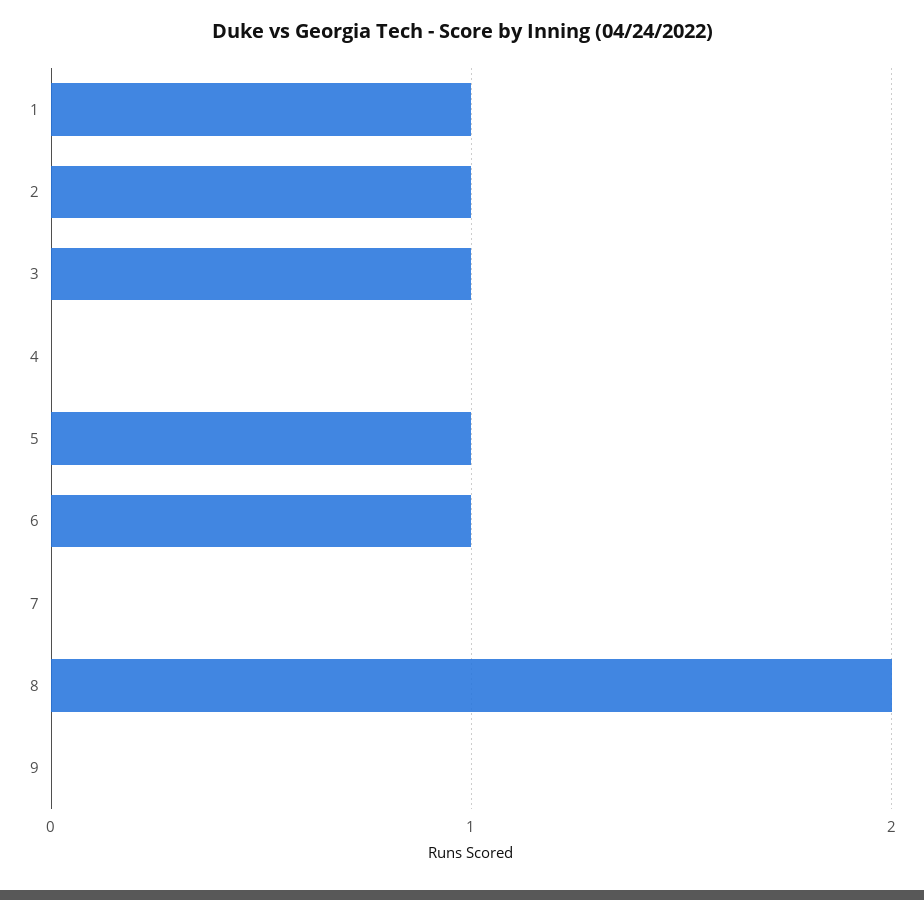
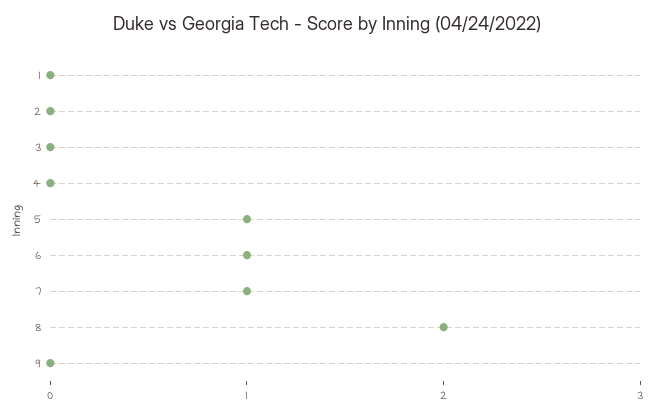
  {
-   "1": 1,
+   "1": 0,
-   "2": 1,
+   "2": 0,
-   "3": 1,
+   "3": 0,
    "4": 0,
    "5": 1,
    "6": 1,
-   "7": 0,
+   "7": 1,
    "8": 2,
    "9": 0
  }

